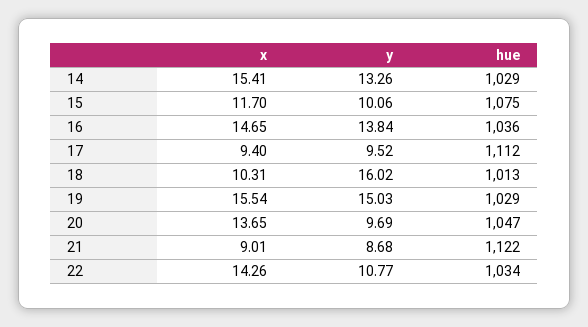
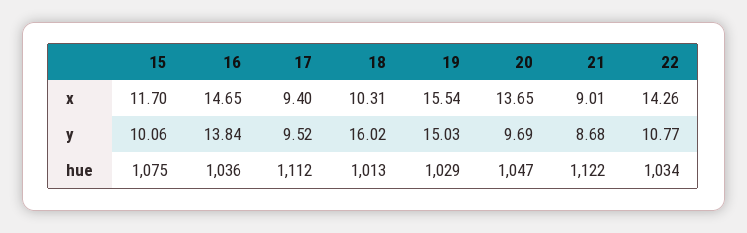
  {
    "x": {
-     "14": 15.41,
      "15": 11.7,
      "16": 14.65,
      "17": 9.4,
      "18": 10.31,
      "19": 15.54,
      "20": 13.65,
      "21": 9.01,
      "22": 14.26
    },
    "y": {
-     "14": 13.26,
      "15": 10.06,
      "16": 13.84,
      "17": 9.52,
      "18": 16.02,
      "19": 15.03,
      "20": 9.69,
      "21": 8.68,
      "22": 10.77
    },
    "hue": {
-     "14": 1029,
      "15": 1075,
      "16": 1036,
      "17": 1112,
      "18": 1013,
      "19": 1029,
      "20": 1047,
      "21": 1122,
      "22": 1034
    }
  }

